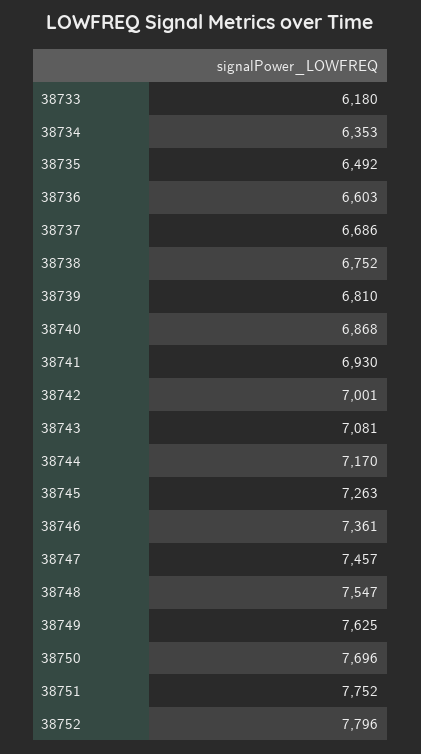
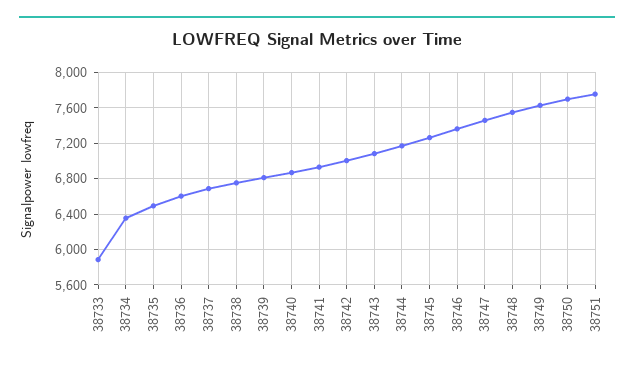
  {
-   "38733": 6180,
+   "38733": 5900,
    "38734": 6353,
    "38735": 6492,
    "38736": 6603,
    "38737": 6686,
    "38738": 6752,
    "38739": 6810,
    "38740": 6868,
    "38741": 6930,
    "38742": 7001,
    "38743": 7081,
    "38744": 7170,
    "38745": 7263,
    "38746": 7361,
    "38747": 7457,
    "38748": 7547,
    "38749": 7625,
    "38750": 7696,
-   "38751": 7752,
+   "38751": 7752
-   "38752": 7796
  }

